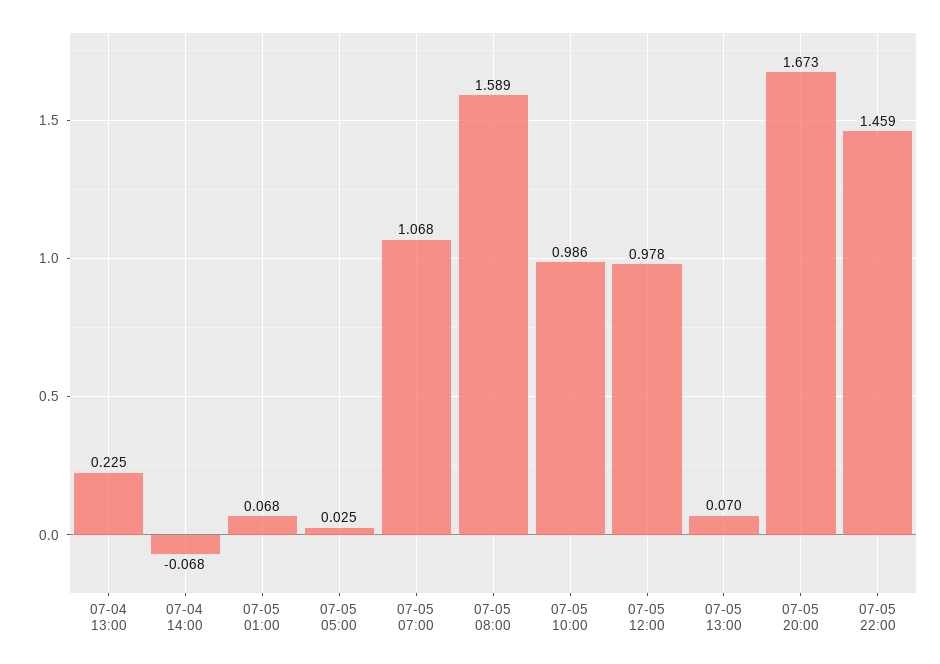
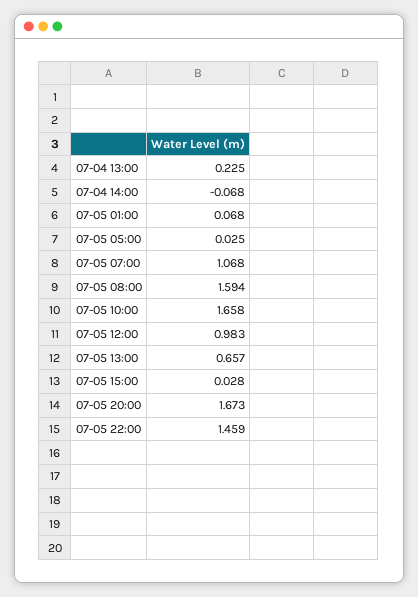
  {
    "07-04 13:00": 0.225,
    "07-04 14:00": -0.068,
    "07-05 01:00": 0.068,
    "07-05 05:00": 0.025,
    "07-05 07:00": 1.068,
-   "07-05 08:00": 1.589,
+   "07-05 08:00": 1.594,
-   "07-05 10:00": 0.986,
+   "07-05 10:00": 1.658,
-   "07-05 12:00": 0.978,
+   "07-05 12:00": 0.983,
-   "07-05 13:00": 0.07,
+   "07-05 13:00": 0.657,
    "07-05 20:00": 1.673,
-   "07-05 22:00": 1.459
+   "07-05 22:00": 1.459,
+   "07-05 15:00": 0.028
  }

